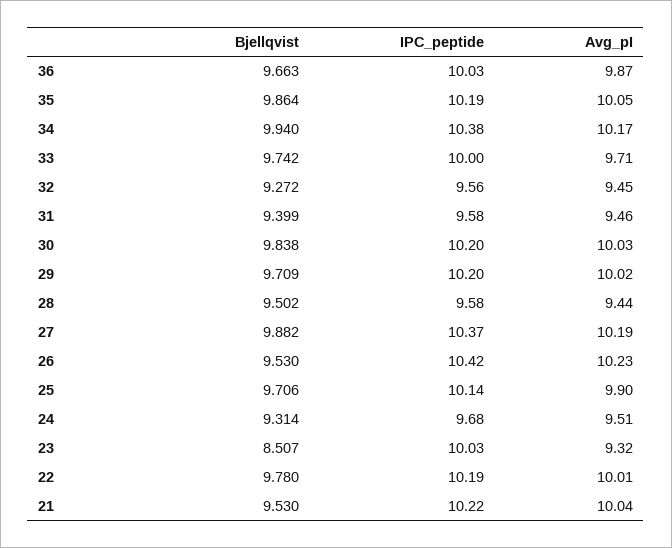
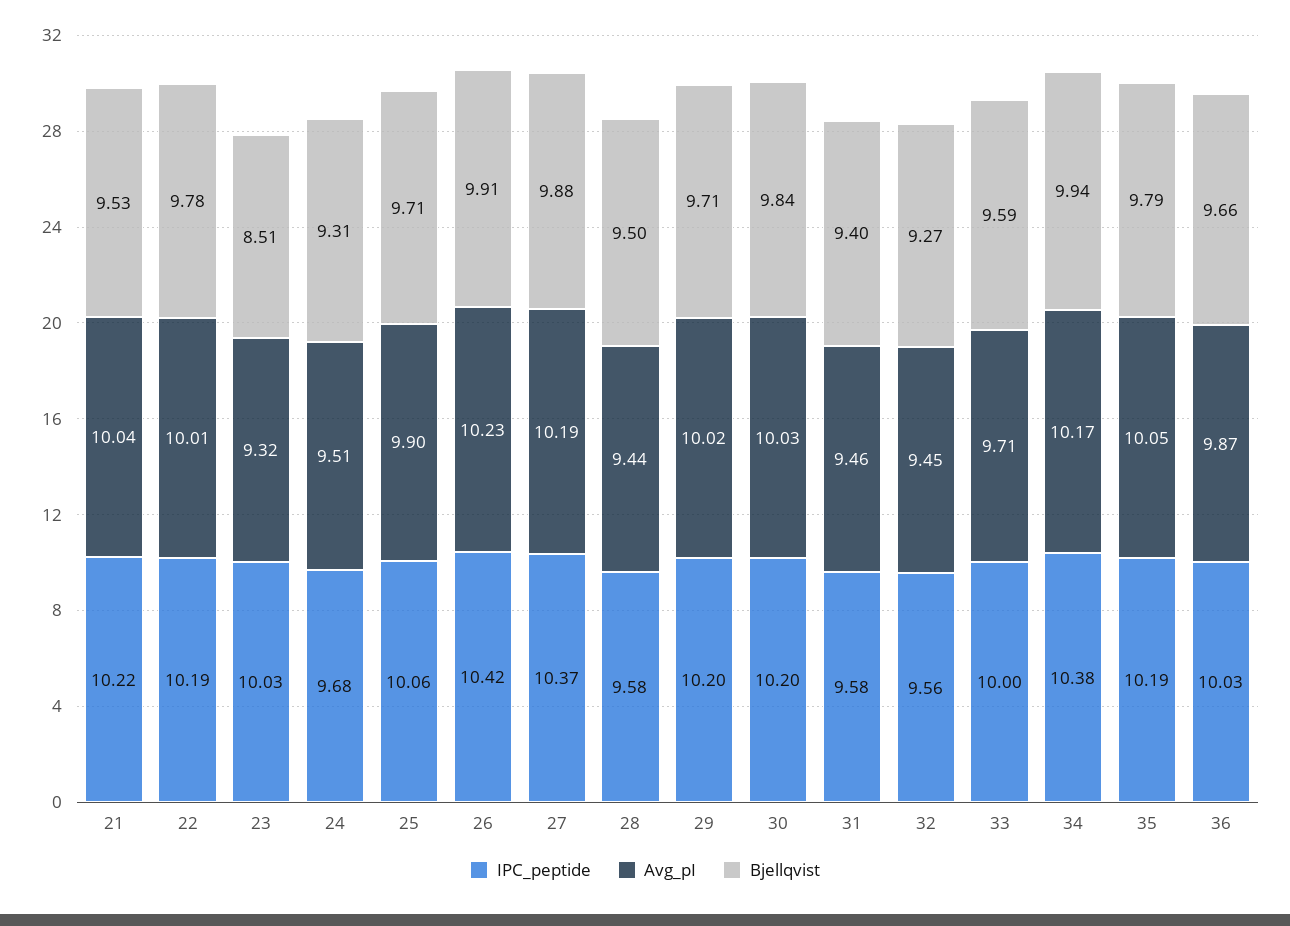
  {
    "Bjellqvist": {
      "36": 9.663,
-     "35": 9.864,
+     "35": 9.79,
      "34": 9.94,
-     "33": 9.742,
+     "33": 9.59,
      "32": 9.272,
      "31": 9.399,
      "30": 9.838,
      "29": 9.709,
      "28": 9.502,
      "27": 9.882,
-     "26": 9.53,
+     "26": 9.91,
      "25": 9.706,
      "24": 9.314,
      "23": 8.507,
      "22": 9.78,
      "21": 9.53
    },
    "IPC_peptide": {
      "36": 10.03,
      "35": 10.19,
      "34": 10.38,
      "33": 10,
      "32": 9.56,
      "31": 9.58,
      "30": 10.2,
      "29": 10.2,
      "28": 9.58,
      "27": 10.37,
      "26": 10.42,
-     "25": 10.14,
+     "25": 10.06,
      "24": 9.68,
      "23": 10.03,
      "22": 10.19,
      "21": 10.22
    },
    "Avg_pI": {
      "36": 9.87,
      "35": 10.05,
      "34": 10.17,
      "33": 9.71,
      "32": 9.45,
      "31": 9.46,
      "30": 10.03,
      "29": 10.02,
      "28": 9.44,
      "27": 10.19,
      "26": 10.23,
      "25": 9.9,
      "24": 9.51,
      "23": 9.32,
      "22": 10.01,
      "21": 10.04
    }
  }

